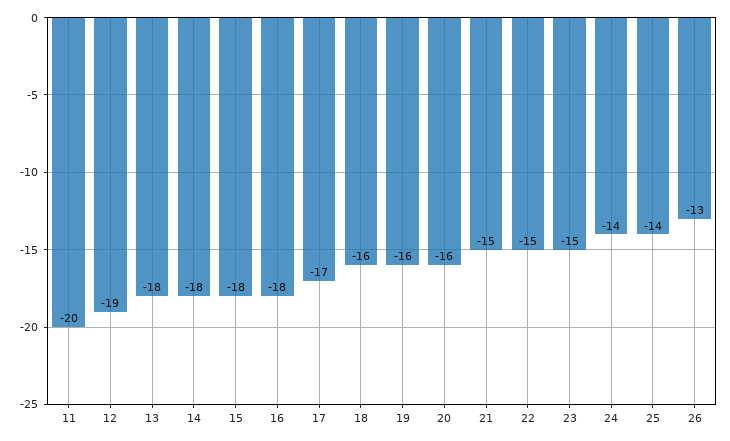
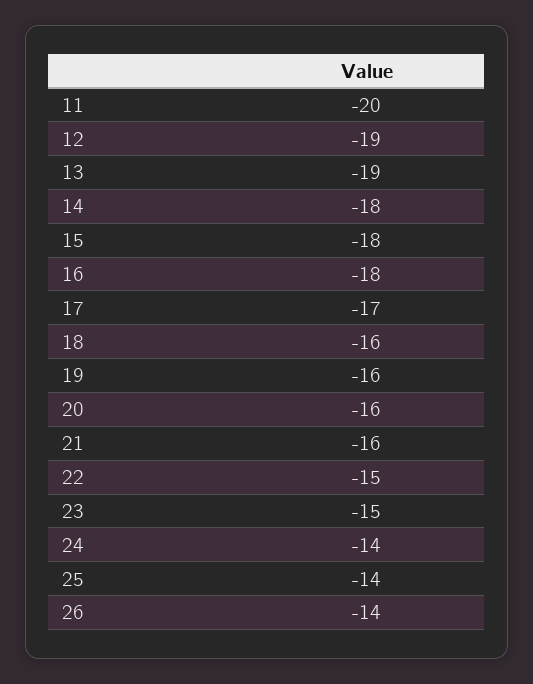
  {
    "11": -20,
    "12": -19,
-   "13": -18,
+   "13": -19,
    "14": -18,
    "15": -18,
    "16": -18,
    "17": -17,
    "18": -16,
    "19": -16,
    "20": -16,
-   "21": -15,
+   "21": -16,
    "22": -15,
    "23": -15,
    "24": -14,
    "25": -14,
-   "26": -13
+   "26": -14
  }

